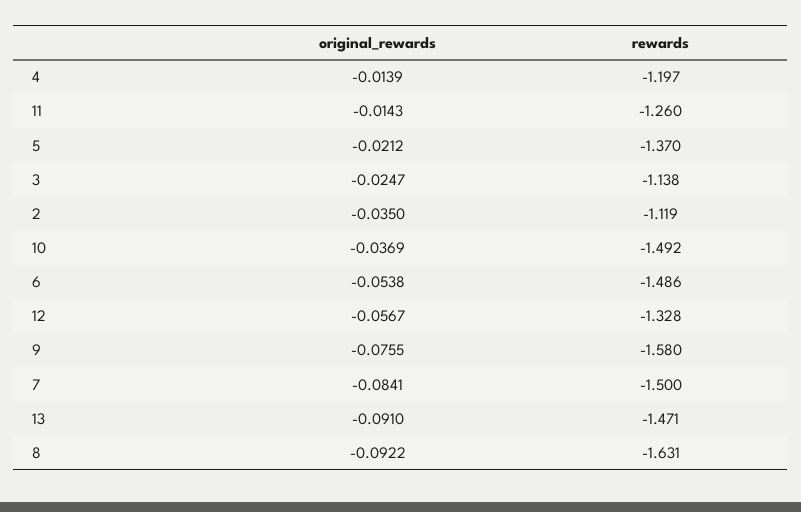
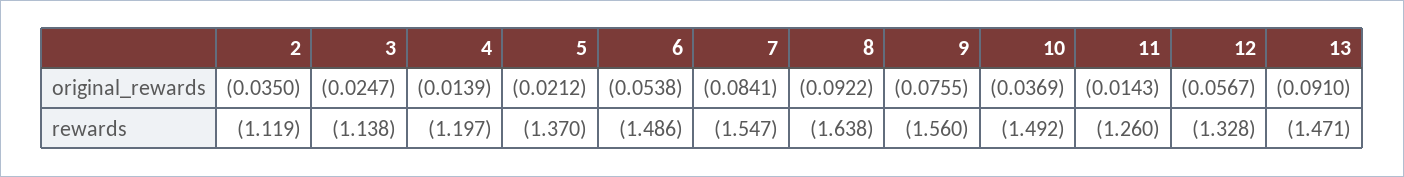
  {
    "original_rewards": {
      "4": -0.0139,
      "11": -0.0143,
      "5": -0.0212,
      "3": -0.0247,
      "2": -0.035,
      "10": -0.0369,
      "6": -0.0538,
      "12": -0.0567,
      "9": -0.0755,
      "7": -0.0841,
      "13": -0.091,
      "8": -0.0922
    },
    "rewards": {
      "4": -1.197,
      "11": -1.26,
      "5": -1.37,
      "3": -1.138,
      "2": -1.119,
      "10": -1.492,
      "6": -1.486,
      "12": -1.328,
-     "9": -1.58,
+     "9": -1.56,
-     "7": -1.5,
+     "7": -1.547,
      "13": -1.471,
-     "8": -1.631
+     "8": -1.638
    }
  }

